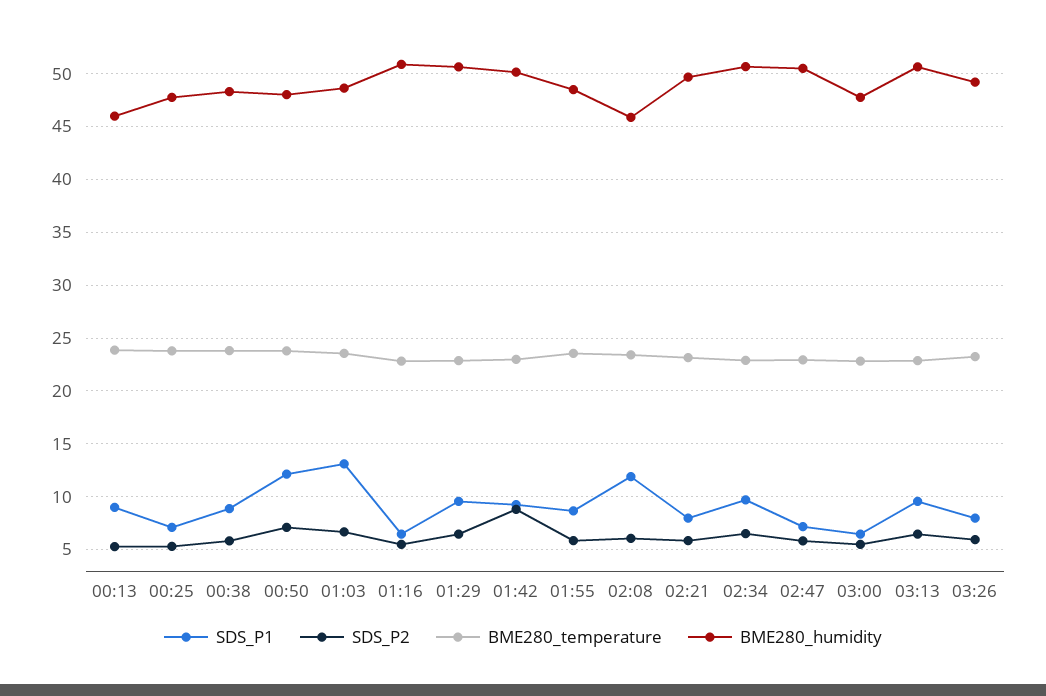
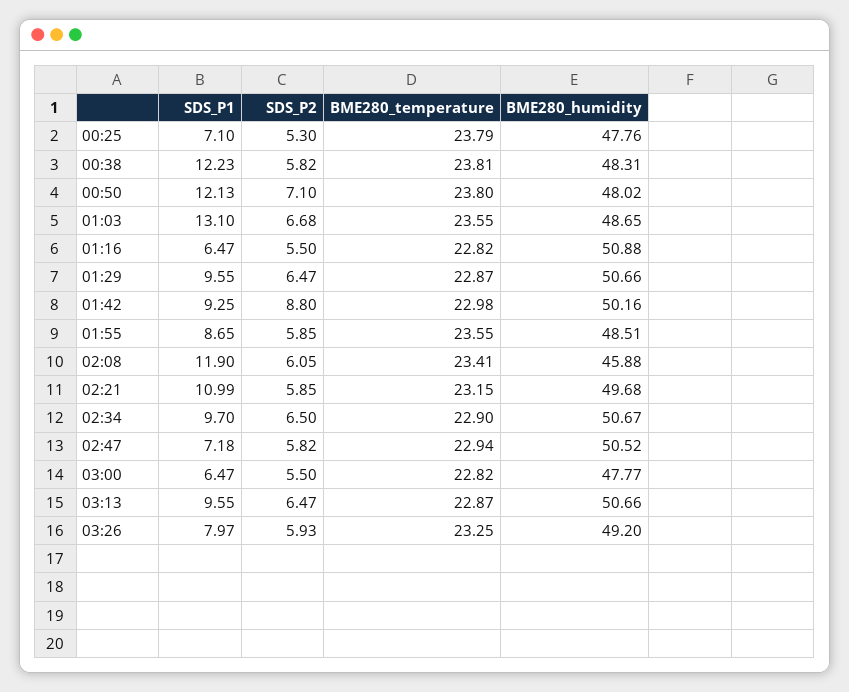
  {
    "SDS_P1": {
-     "00:13": 9,
      "00:25": 7.1,
-     "00:38": 9,
+     "00:38": 12.23,
      "00:50": 12.13,
      "01:03": 13.1,
      "01:16": 6.47,
      "01:29": 9.55,
      "01:42": 9.25,
      "01:55": 8.65,
      "02:08": 11.9,
-     "02:21": 8,
+     "02:21": 10.99,
      "02:34": 9.7,
      "02:47": 7.18,
      "03:00": 6.47,
      "03:13": 9.55,
      "03:26": 7.97
    },
    "SDS_P2": {
-     "00:13": 5,
      "00:25": 5.3,
      "00:38": 5.82,
      "00:50": 7.1,
      "01:03": 6.68,
      "01:16": 5.5,
      "01:29": 6.47,
      "01:42": 8.8,
      "01:55": 5.85,
      "02:08": 6.05,
      "02:21": 5.85,
      "02:34": 6.5,
      "02:47": 5.82,
      "03:00": 5.5,
      "03:13": 6.47,
      "03:26": 5.93
    },
    "BME280_temperature": {
-     "00:13": 24,
      "00:25": 23.79,
      "00:38": 23.81,
      "00:50": 23.8,
      "01:03": 23.55,
      "01:16": 22.82,
      "01:29": 22.87,
      "01:42": 22.98,
      "01:55": 23.55,
      "02:08": 23.41,
      "02:21": 23.15,
      "02:34": 22.9,
      "02:47": 22.94,
      "03:00": 22.82,
      "03:13": 22.87,
      "03:26": 23.25
    },
    "BME280_humidity": {
-     "00:13": 46,
      "00:25": 47.76,
      "00:38": 48.31,
      "00:50": 48.02,
      "01:03": 48.65,
      "01:16": 50.88,
      "01:29": 50.66,
      "01:42": 50.16,
      "01:55": 48.51,
      "02:08": 45.88,
      "02:21": 49.68,
      "02:34": 50.67,
      "02:47": 50.52,
      "03:00": 47.77,
      "03:13": 50.66,
      "03:26": 49.2
    }
  }

